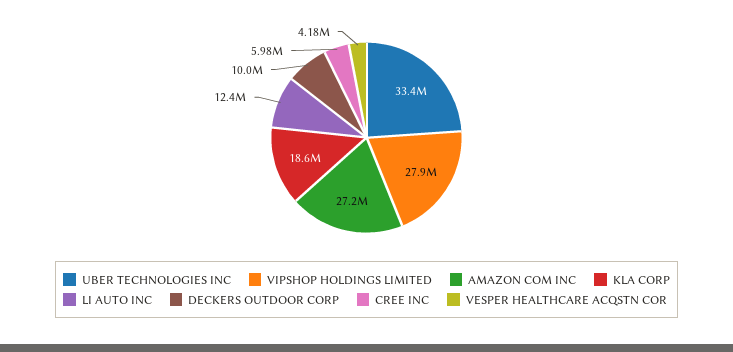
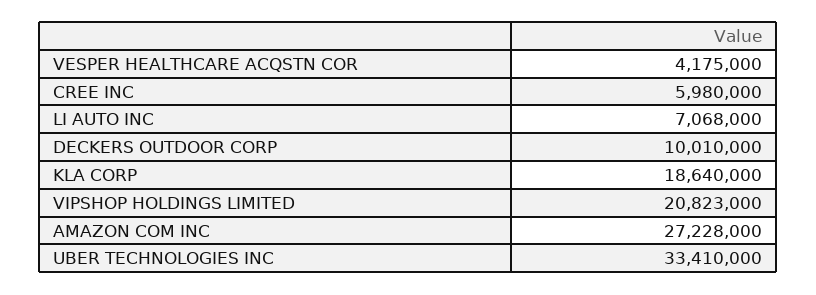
  {
    "UBER TECHNOLOGIES INC": 33410000,
-   "VIPSHOP HOLDINGS LIMITED": 27900000,
+   "VIPSHOP HOLDINGS LIMITED": 20823000,
    "AMAZON COM INC": 27228000,
    "KLA CORP": 18640000,
-   "LI AUTO INC": 12400000,
+   "LI AUTO INC": 7068000,
    "DECKERS OUTDOOR CORP": 10010000,
    "CREE INC": 5980000,
    "VESPER HEALTHCARE ACQSTN COR": 4175000
  }

